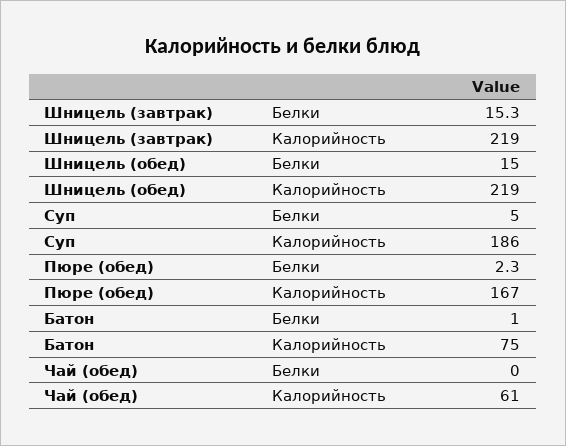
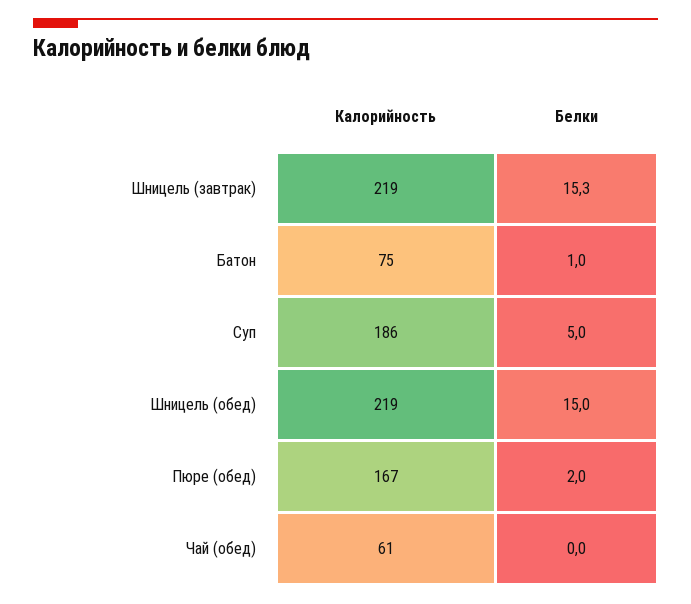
  {
    "Шницель (завтрак)": {
      "Белки": 15.3,
      "Калорийность": 219
    },
    "Шницель (обед)": {
      "Белки": 15,
      "Калорийность": 219
    },
    "Суп": {
      "Белки": 5,
      "Калорийность": 186
    },
    "Пюре (обед)": {
-     "Белки": 2.3,
+     "Белки": 2,
      "Калорийность": 167
    },
    "Батон": {
      "Белки": 1,
      "Калорийность": 75
    },
    "Чай (обед)": {
      "Белки": 0,
      "Калорийность": 61
    }
  }

